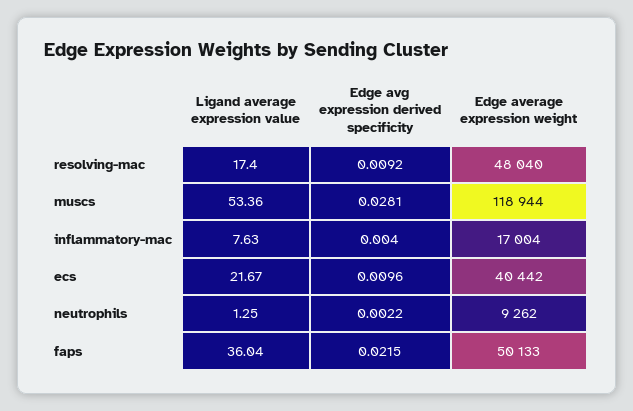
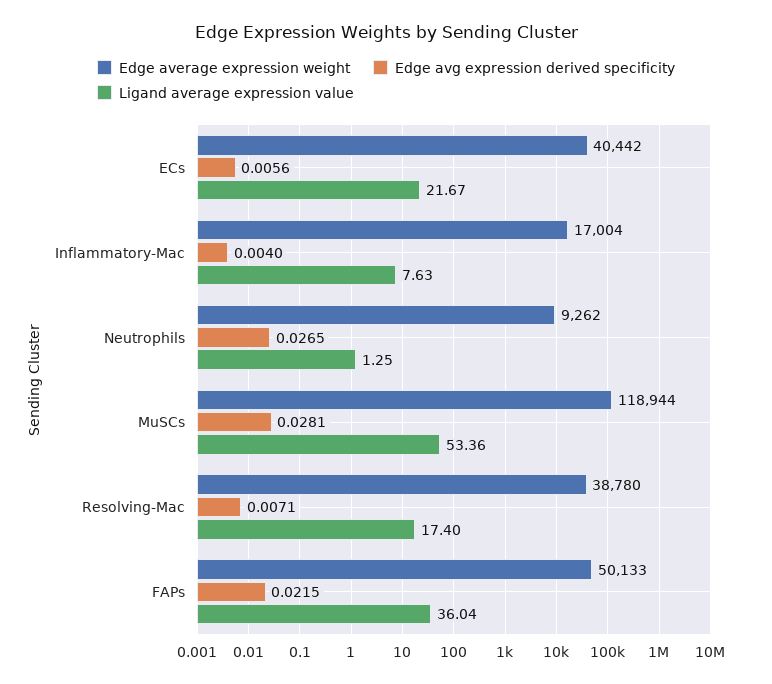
  {
    "Ligand average expression value": {
      "resolving-mac": 17.4,
      "muscs": 53.36,
      "inflammatory-mac": 7.63,
      "ecs": 21.67,
      "neutrophils": 1.25,
      "faps": 36.04
    },
    "Edge avg expression derived specificity": {
-     "resolving-mac": 0.0092,
+     "resolving-mac": 0.0071,
      "muscs": 0.0281,
      "inflammatory-mac": 0.004,
-     "ecs": 0.0096,
+     "ecs": 0.0056,
-     "neutrophils": 0.0022,
+     "neutrophils": 0.0265,
      "faps": 0.0215
    },
    "Edge average expression weight": {
-     "resolving-mac": 48040,
+     "resolving-mac": 38780,
      "muscs": 118944,
      "inflammatory-mac": 17004,
      "ecs": 40442,
      "neutrophils": 9262,
      "faps": 50133
    }
  }

